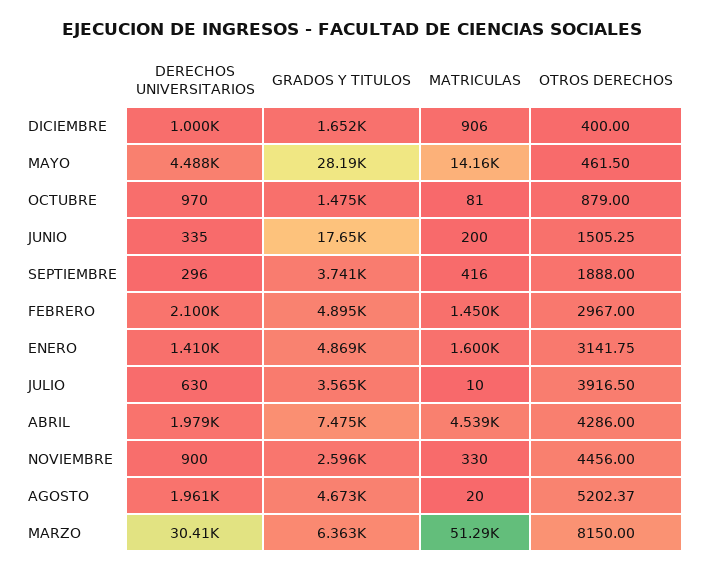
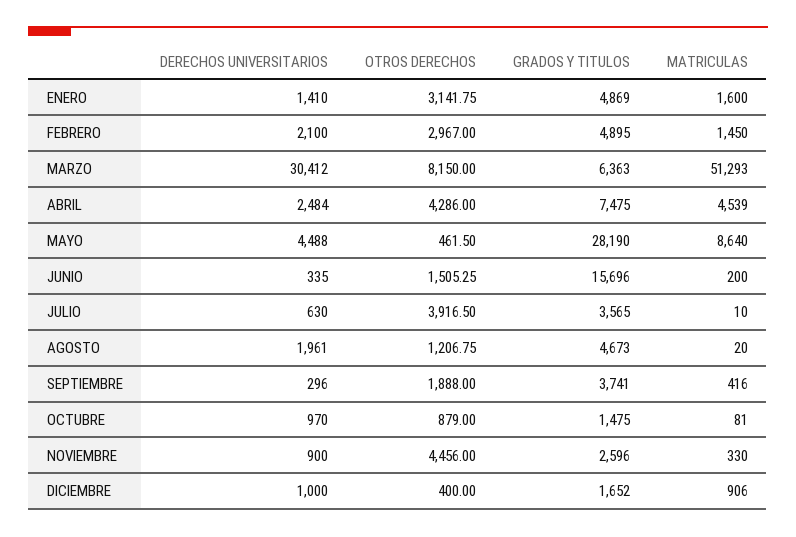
  {
    "DERECHOS UNIVERSITARIOS": {
      "DICIEMBRE": 1000,
      "MAYO": 4488,
      "OCTUBRE": 970,
      "JUNIO": 335,
      "SEPTIEMBRE": 296,
      "FEBRERO": 2100,
      "ENERO": 1410,
      "JULIO": 630,
-     "ABRIL": 1979,
+     "ABRIL": 2484,
      "NOVIEMBRE": 900,
      "AGOSTO": 1961,
      "MARZO": 30412
    },
    "GRADOS Y TITULOS": {
      "DICIEMBRE": 1652,
      "MAYO": 28190,
      "OCTUBRE": 1475,
-     "JUNIO": 17650,
+     "JUNIO": 15696,
      "SEPTIEMBRE": 3741,
      "FEBRERO": 4895,
      "ENERO": 4869,
      "JULIO": 3565,
      "ABRIL": 7475,
      "NOVIEMBRE": 2596,
      "AGOSTO": 4673,
      "MARZO": 6363
    },
    "MATRICULAS": {
      "DICIEMBRE": 906,
-     "MAYO": 14160,
+     "MAYO": 8640,
      "OCTUBRE": 81,
      "JUNIO": 200,
      "SEPTIEMBRE": 416,
      "FEBRERO": 1450,
      "ENERO": 1600,
      "JULIO": 10,
      "ABRIL": 4539,
      "NOVIEMBRE": 330,
      "AGOSTO": 20,
      "MARZO": 51293
    },
    "OTROS DERECHOS": {
      "DICIEMBRE": 400,
      "MAYO": 461.5,
      "OCTUBRE": 879,
      "JUNIO": 1505.25,
      "SEPTIEMBRE": 1888,
      "FEBRERO": 2967,
      "ENERO": 3141.75,
      "JULIO": 3916.5,
      "ABRIL": 4286,
      "NOVIEMBRE": 4456,
-     "AGOSTO": 5202.37,
+     "AGOSTO": 1206.75,
      "MARZO": 8150
    }
  }

